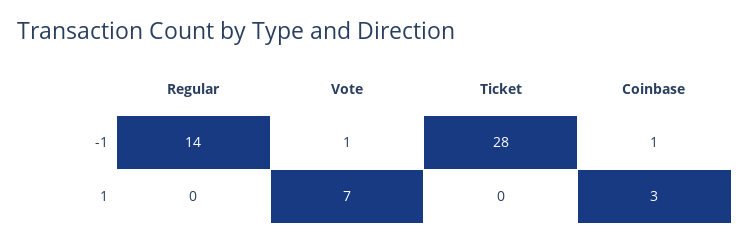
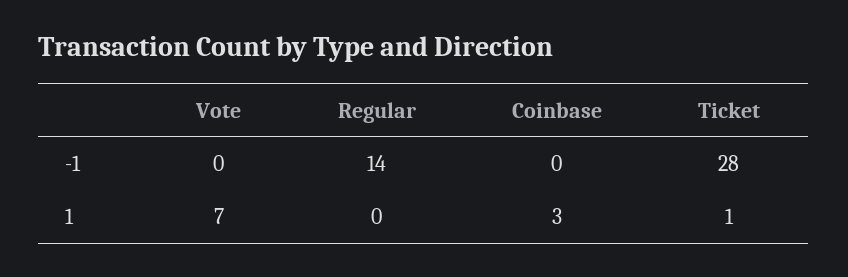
  {
    "Regular": {
      "-1": 14,
      "1": 0
    },
    "Vote": {
-     "-1": 1,
+     "-1": 0,
      "1": 7
    },
    "Ticket": {
      "-1": 28,
-     "1": 0
+     "1": 1
    },
    "Coinbase": {
-     "-1": 1,
+     "-1": 0,
      "1": 3
    }
  }

